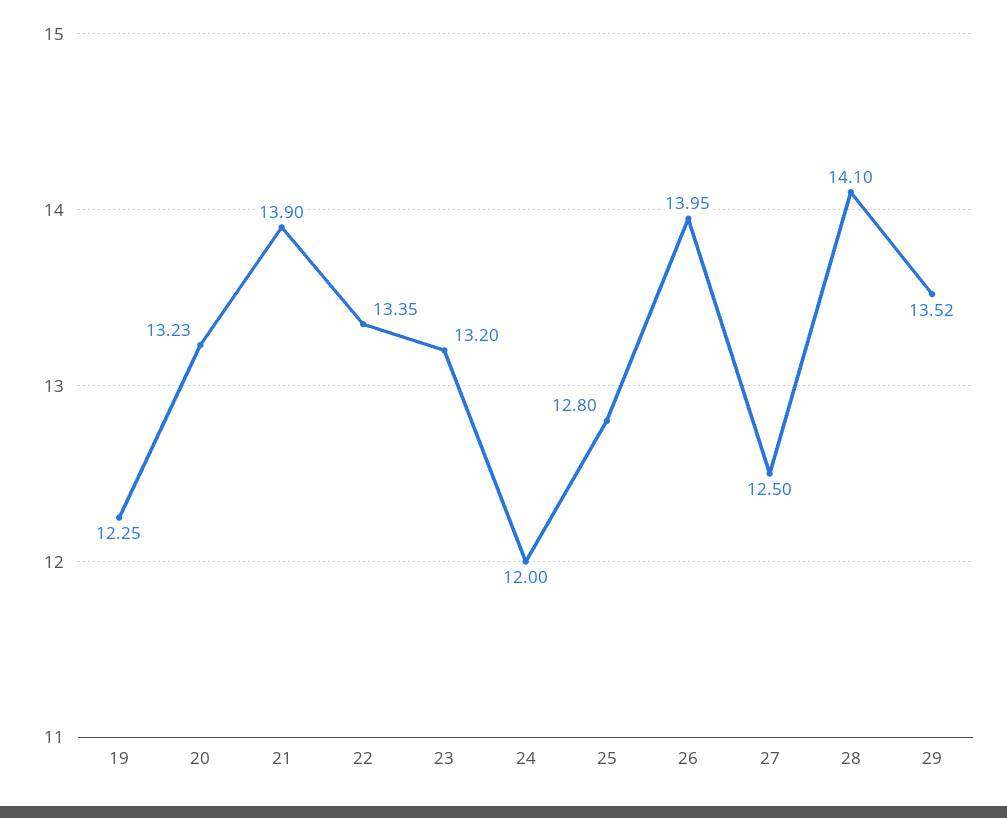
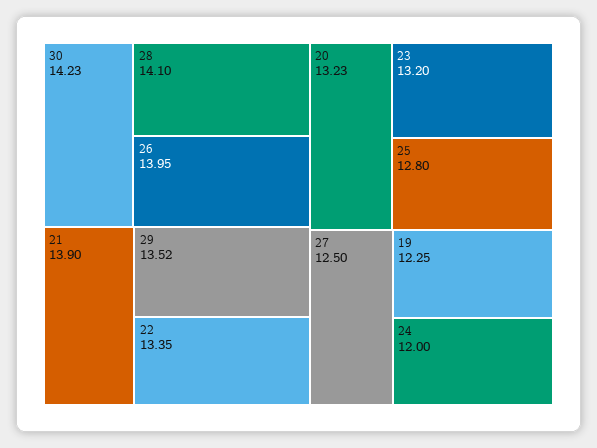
  {
    "19": 12.25,
    "20": 13.23,
    "21": 13.9,
    "22": 13.35,
    "23": 13.2,
    "24": 12,
    "25": 12.8,
    "26": 13.95,
    "27": 12.5,
    "28": 14.1,
-   "29": 13.52
+   "29": 13.52,
+   "30": 14.23
  }

